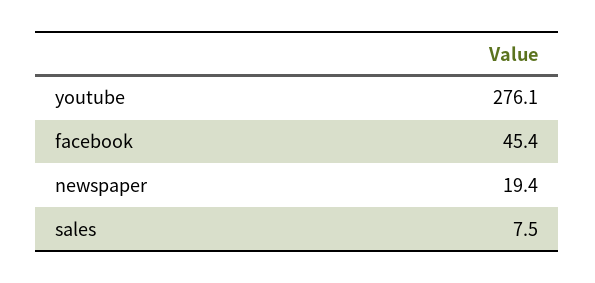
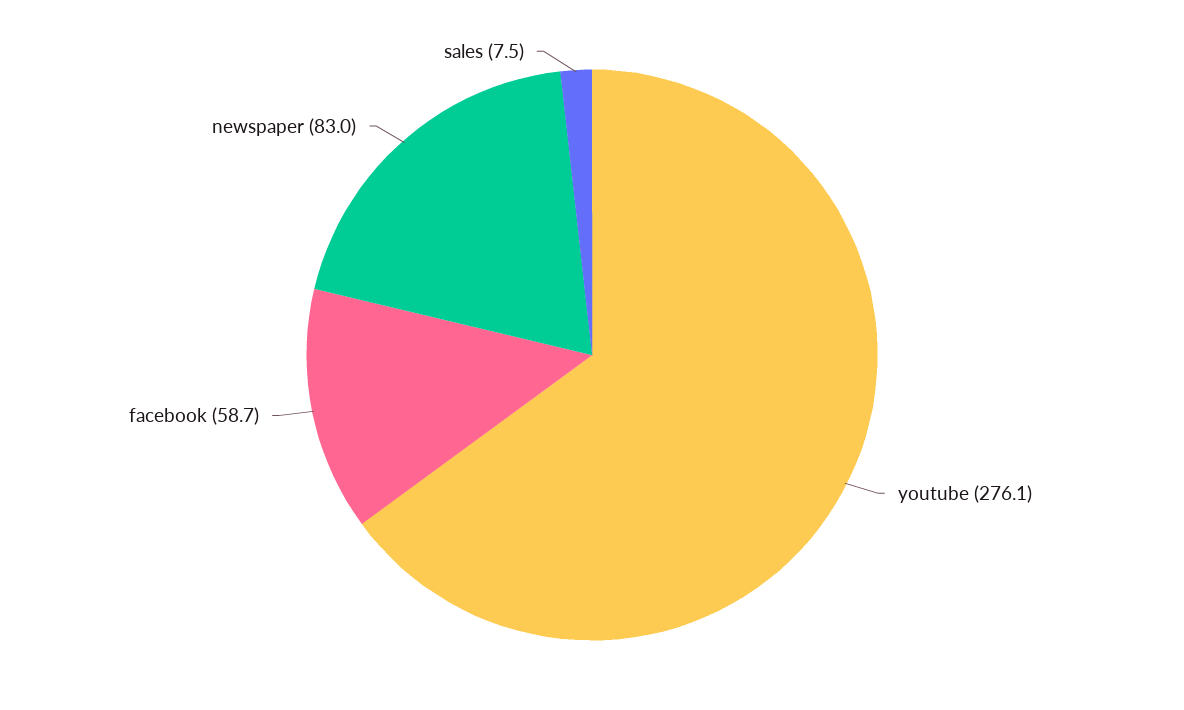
  {
    "youtube": 276.1,
-   "facebook": 45.4,
+   "facebook": 58.7,
-   "newspaper": 19.4,
+   "newspaper": 83,
    "sales": 7.5
  }

